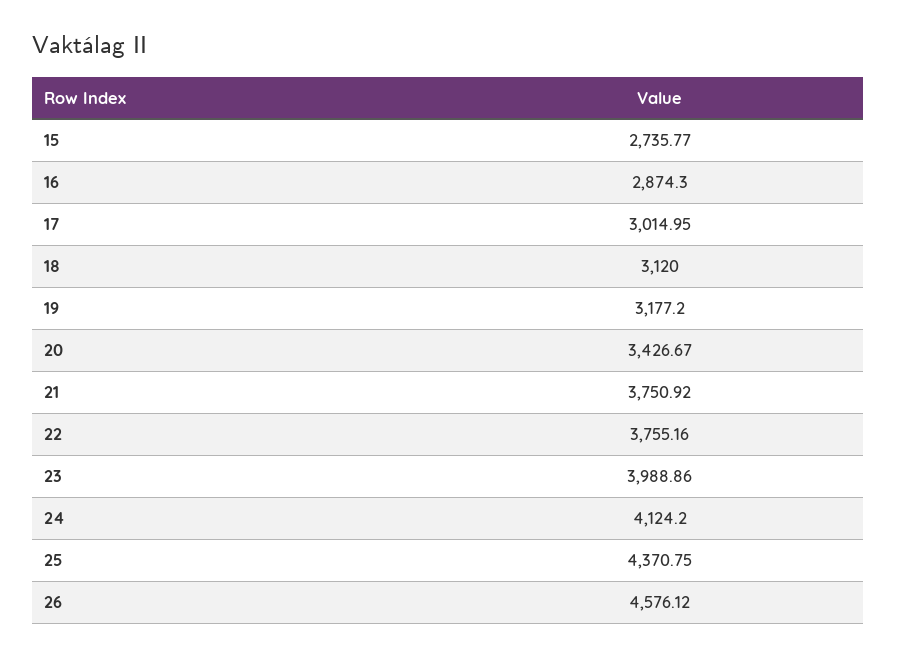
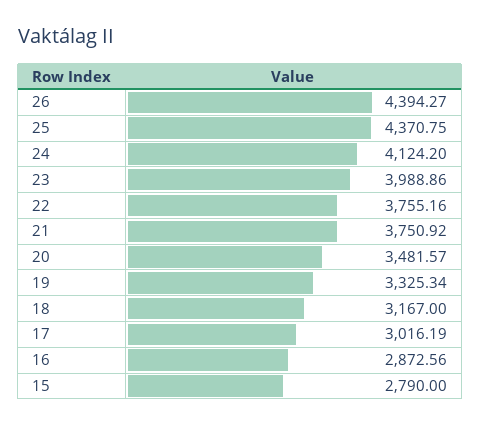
  {
-   "15": 2735.77,
+   "15": 2790,
-   "16": 2874.3,
+   "16": 2872.56,
-   "17": 3014.95,
+   "17": 3016.19,
-   "18": 3120,
+   "18": 3167,
-   "19": 3177.2,
+   "19": 3325.34,
-   "20": 3426.67,
+   "20": 3481.57,
    "21": 3750.92,
    "22": 3755.16,
    "23": 3988.86,
    "24": 4124.2,
    "25": 4370.75,
-   "26": 4576.12
+   "26": 4394.27
  }

